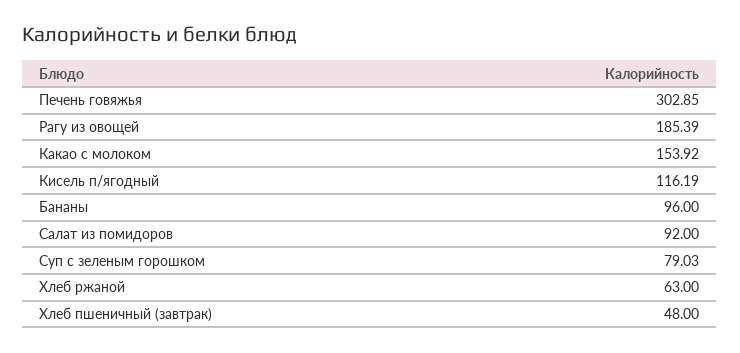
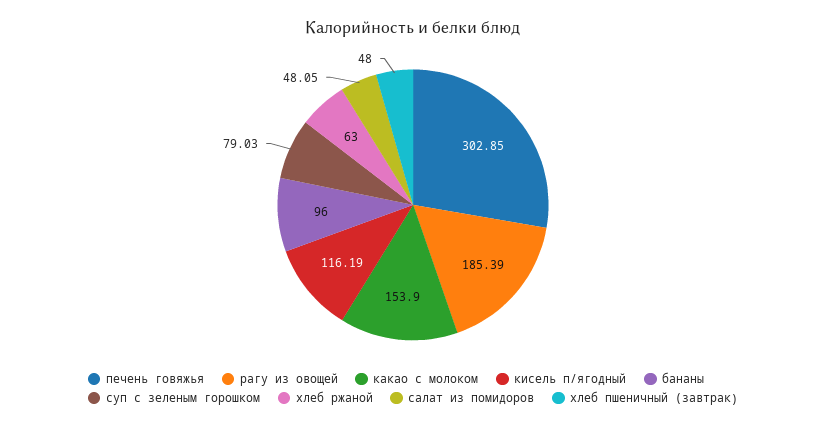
  {
    "Печень говяжья": 302.85,
    "Рагу из овощей": 185.39,
-   "Какао с молоком": 153.92,
+   "Какао с молоком": 153.9,
    "Кисель п/ягодный": 116.19,
    "Бананы": 96,
-   "Салат из помидоров": 92,
+   "Салат из помидоров": 48.05,
    "Суп с зеленым горошком": 79.03,
    "Хлеб ржаной": 63,
    "Хлеб пшеничный (завтрак)": 48
  }

